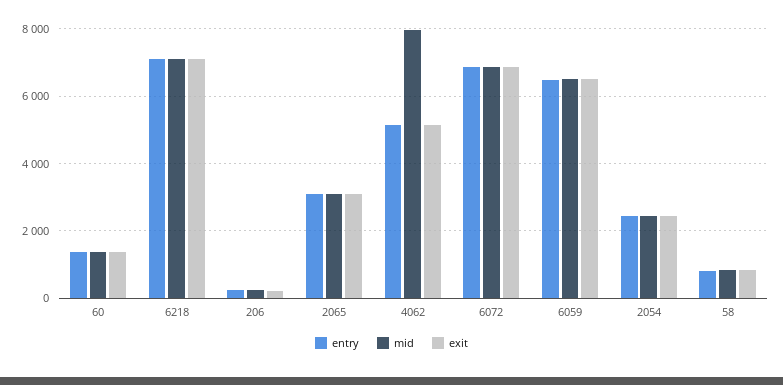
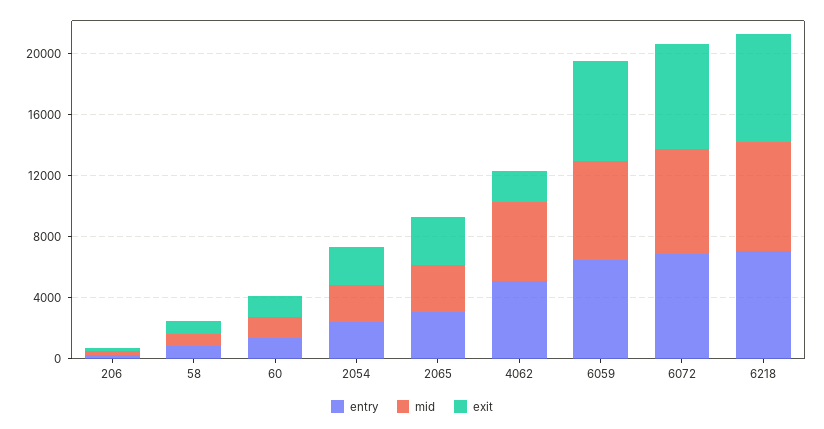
  {
    "entry": {
      "60": 1400,
      "6218": 7000,
      "206": 200,
      "2065": 3000,
      "4062": 5200,
      "6072": 6800,
      "6059": 6400,
      "2054": 2400,
      "58": 800
    },
    "mid": {
      "60": 1400,
      "6218": 7200,
      "206": 200,
      "2065": 3000,
-     "4062": 8000,
+     "4062": 5000,
      "6072": 6800,
      "6059": 6400,
      "2054": 2400,
      "58": 800
    },
    "exit": {
      "60": 1400,
      "6218": 7200,
      "206": 200,
      "2065": 3000,
-     "4062": 5200,
+     "4062": 2000,
      "6072": 6800,
      "6059": 6600,
      "2054": 2400,
      "58": 800
    }
  }

